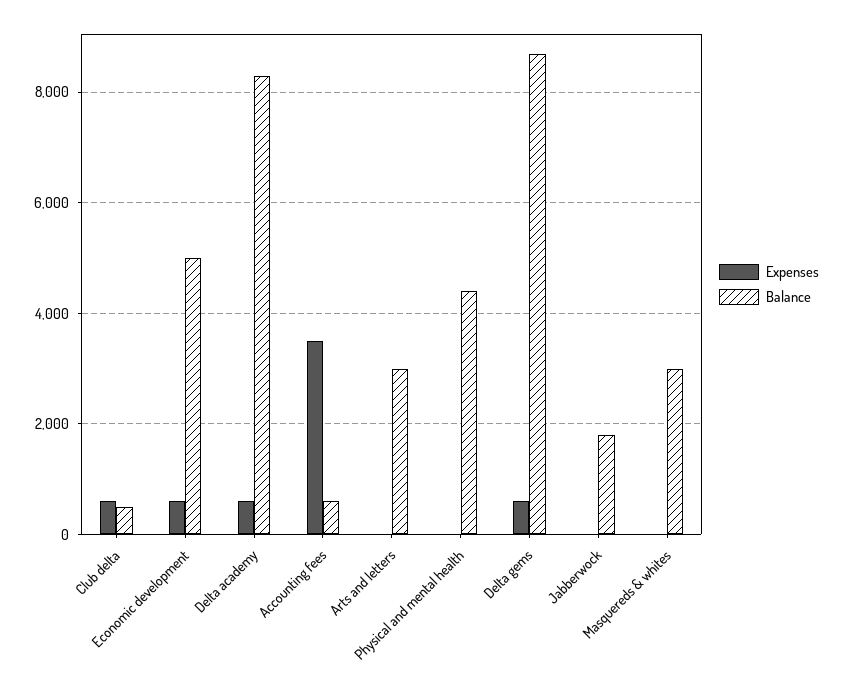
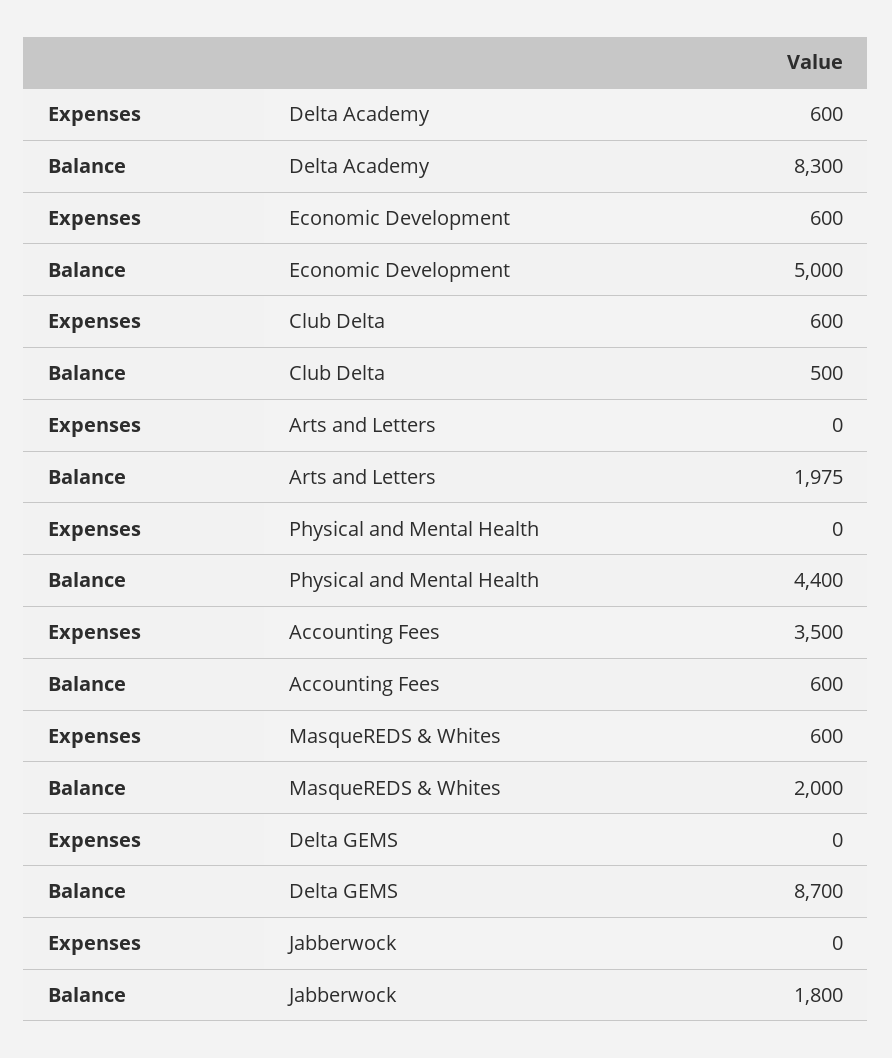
  {
    "Expenses": {
      "Club delta": 600,
      "Economic development": 600,
      "Delta academy": 600,
      "Accounting fees": 3500,
      "Arts and letters": 0,
      "Physical and mental health": 0,
-     "Delta gems": 600,
+     "Delta gems": 0,
      "Jabberwock": 0,
-     "Masquereds & whites": 0
+     "Masquereds & whites": 600
    },
    "Balance": {
      "Club delta": 500,
      "Economic development": 5000,
      "Delta academy": 8300,
      "Accounting fees": 600,
-     "Arts and letters": 3000,
+     "Arts and letters": 1975,
      "Physical and mental health": 4400,
      "Delta gems": 8700,
      "Jabberwock": 1800,
-     "Masquereds & whites": 3000
+     "Masquereds & whites": 2000
    }
  }

